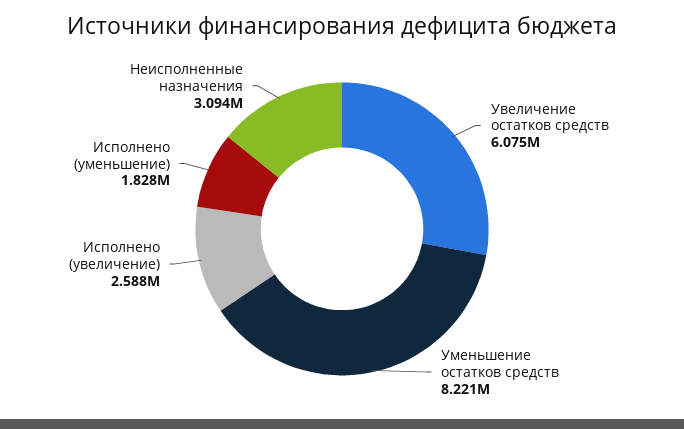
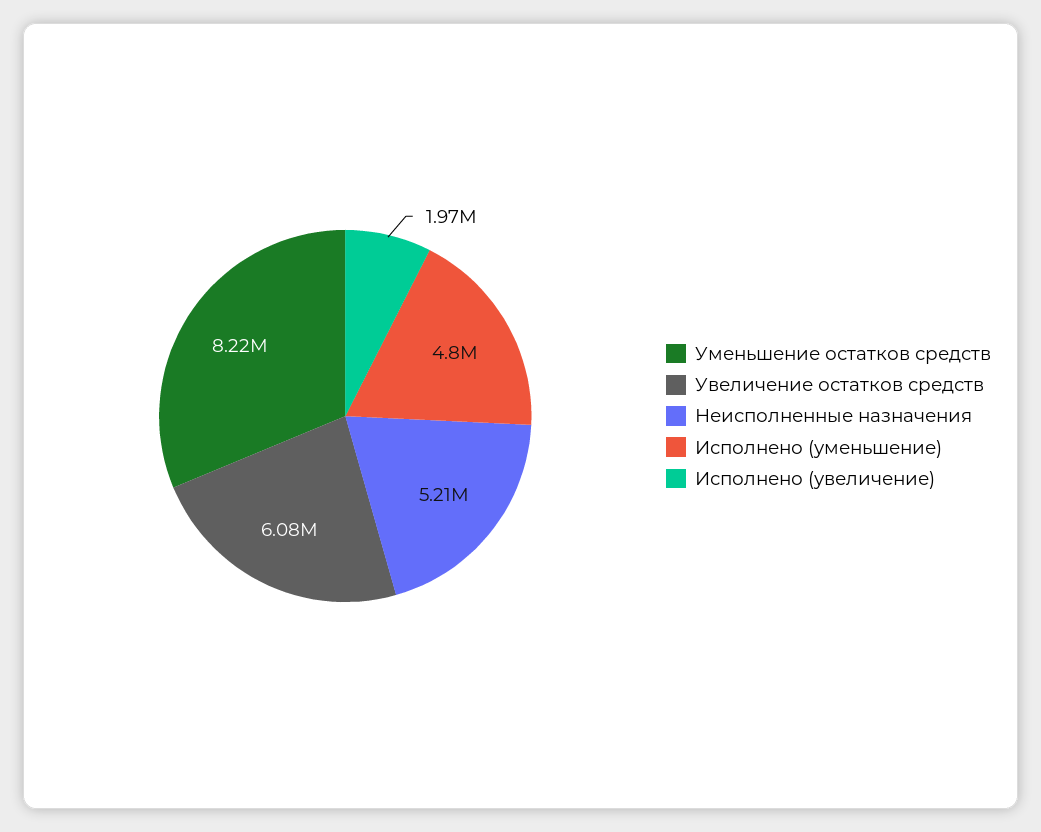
  {
    "Увеличение остатков средств": 6075000,
    "Уменьшение остатков средств": 8221000,
-   "Исполнено (увеличение)": 2588000,
+   "Исполнено (увеличение)": 1970000,
-   "Исполнено (уменьшение)": 1828000,
+   "Исполнено (уменьшение)": 4800000,
-   "Неисполненные назначения": 3094000
+   "Неисполненные назначения": 5210000
  }

